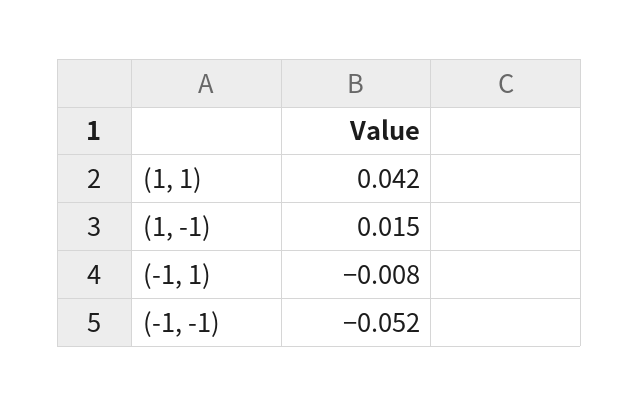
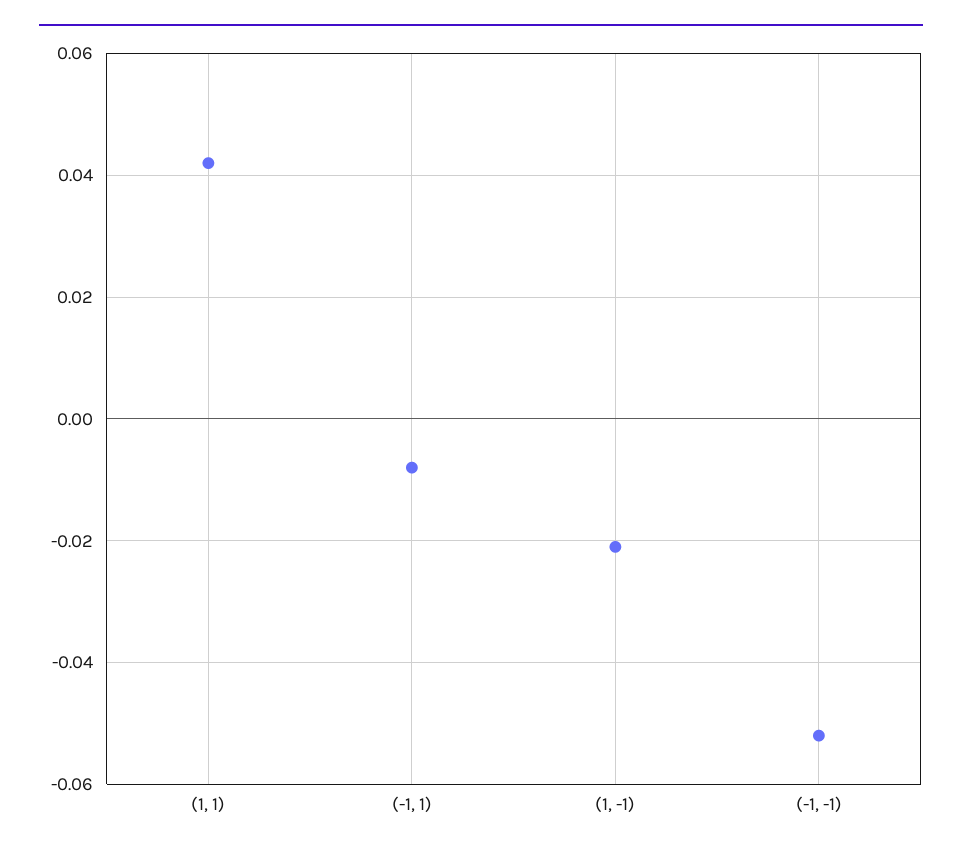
  {
    "(1, 1)": 0.042,
-   "(1, -1)": 0.015,
+   "(1, -1)": -0.02,
    "(-1, 1)": -0.008,
    "(-1, -1)": -0.052
  }

